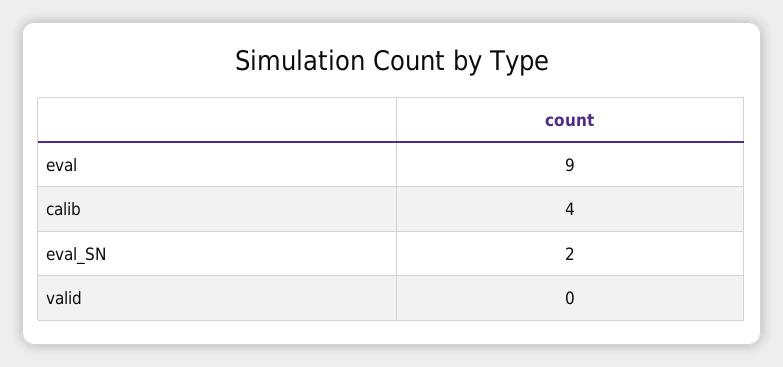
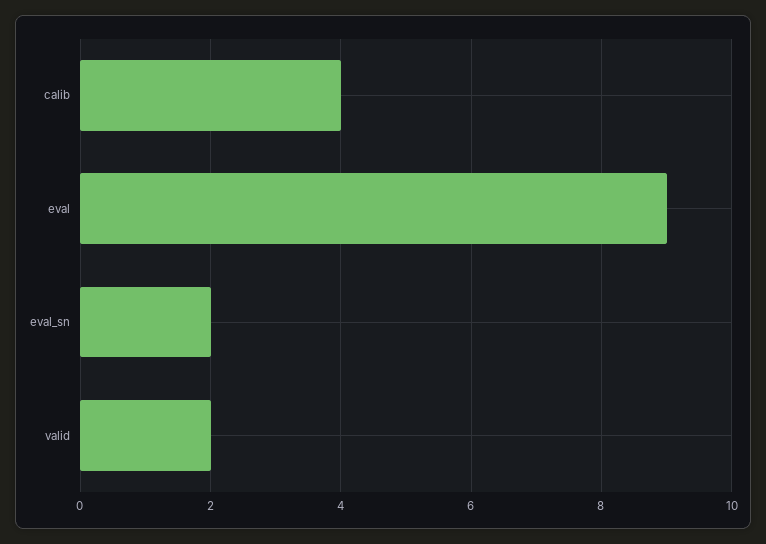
  {
    "eval": 9,
    "calib": 4,
    "eval_SN": 2,
-   "valid": 0
+   "valid": 2
  }

